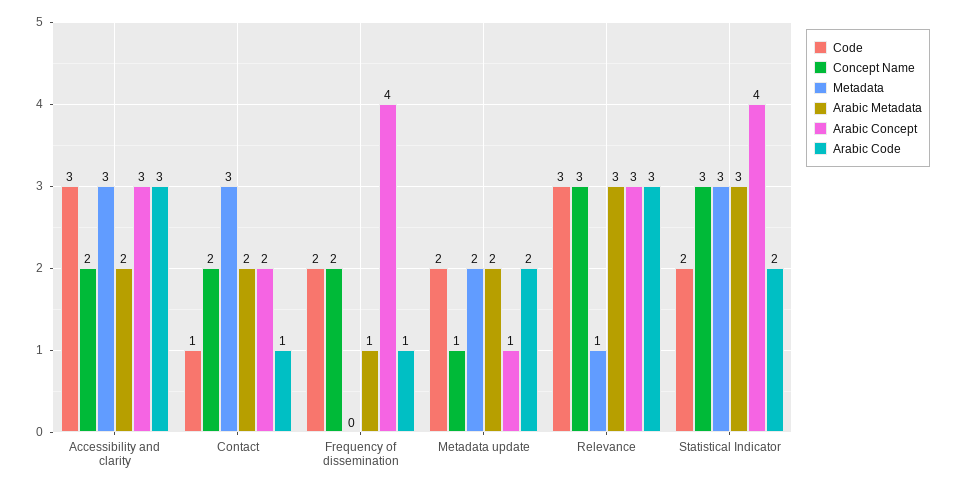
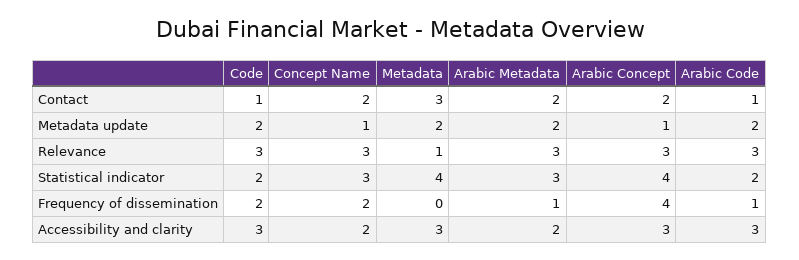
  {
    "Code": {
      "Accessibility and clarity": 3,
      "Contact": 1,
      "Frequency of dissemination": 2,
      "Metadata update": 2,
      "Relevance": 3,
      "Statistical Indicator": 2
    },
    "Concept Name": {
      "Accessibility and clarity": 2,
      "Contact": 2,
      "Frequency of dissemination": 2,
      "Metadata update": 1,
      "Relevance": 3,
      "Statistical Indicator": 3
    },
    "Metadata": {
      "Accessibility and clarity": 3,
      "Contact": 3,
      "Frequency of dissemination": 0,
      "Metadata update": 2,
      "Relevance": 1,
-     "Statistical Indicator": 3
+     "Statistical Indicator": 4
    },
    "Arabic Metadata": {
      "Accessibility and clarity": 2,
      "Contact": 2,
      "Frequency of dissemination": 1,
      "Metadata update": 2,
      "Relevance": 3,
      "Statistical Indicator": 3
    },
    "Arabic Concept": {
      "Accessibility and clarity": 3,
      "Contact": 2,
      "Frequency of dissemination": 4,
      "Metadata update": 1,
      "Relevance": 3,
      "Statistical Indicator": 4
    },
    "Arabic Code": {
      "Accessibility and clarity": 3,
      "Contact": 1,
      "Frequency of dissemination": 1,
      "Metadata update": 2,
      "Relevance": 3,
      "Statistical Indicator": 2
    }
  }

